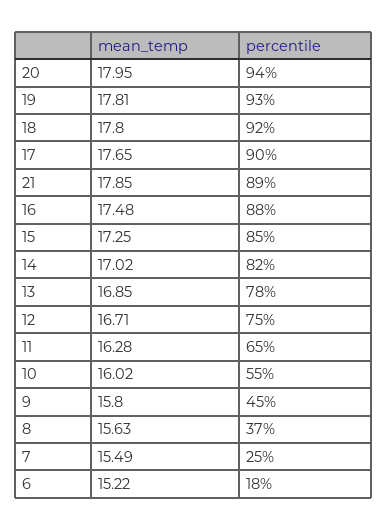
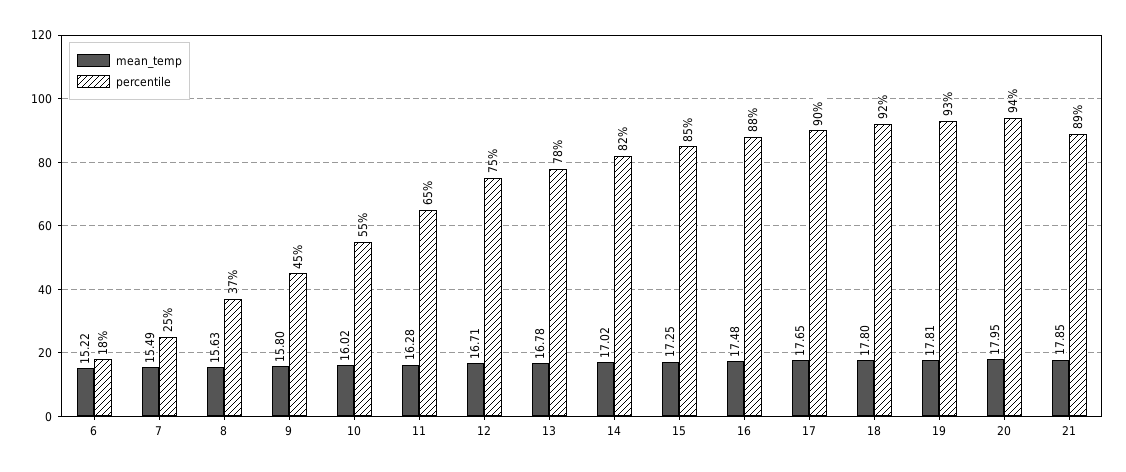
  {
    "mean_temp": {
      "20": 17.95,
      "19": 17.81,
      "18": 17.8,
      "17": 17.65,
      "21": 17.85,
      "16": 17.48,
      "15": 17.25,
      "14": 17.02,
-     "13": 16.85,
+     "13": 16.78,
      "12": 16.71,
      "11": 16.28,
      "10": 16.02,
      "9": 15.8,
      "8": 15.63,
      "7": 15.49,
      "6": 15.22
    },
    "percentile": {
      "20": 94,
      "19": 93,
      "18": 92,
      "17": 90,
      "21": 89,
      "16": 88,
      "15": 85,
      "14": 82,
      "13": 78,
      "12": 75,
      "11": 65,
      "10": 55,
      "9": 45,
      "8": 37,
      "7": 25,
      "6": 18
    }
  }

